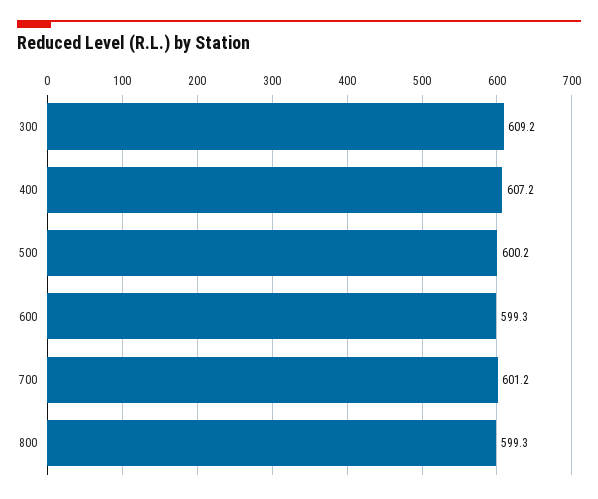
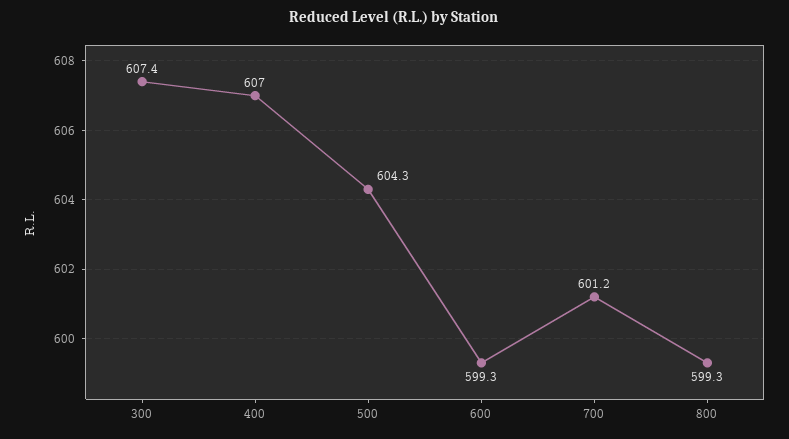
  {
-   "300": 609.2,
+   "300": 607.4,
-   "400": 607.2,
+   "400": 607,
-   "500": 600.2,
+   "500": 604.3,
    "600": 599.3,
    "700": 601.2,
    "800": 599.3
  }

